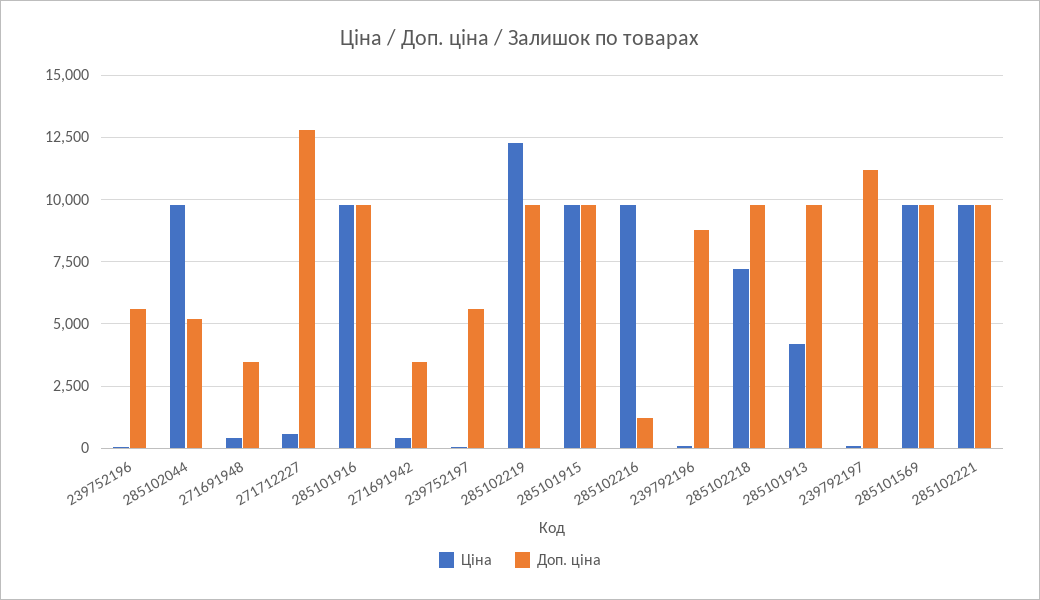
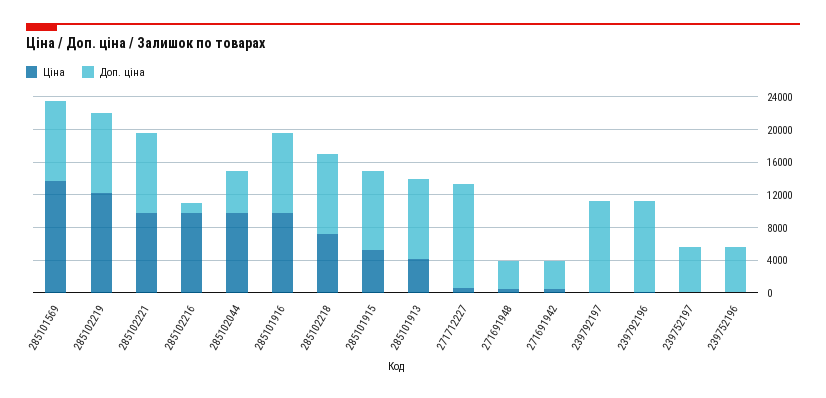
  {
    "Ціна": {
      "239752196": 0,
      "285102044": 9750,
      "271691948": 500,
      "271712227": 500,
      "285101916": 9750,
      "271691942": 500,
      "239752197": 0,
      "285102219": 12250,
-     "285101915": 9750,
+     "285101915": 5000,
      "285102216": 9750,
      "239792196": 0,
      "285102218": 7250,
      "285101913": 4250,
      "239792197": 0,
-     "285101569": 9750,
+     "285101569": 14000,
      "285102221": 9750
    },
    "Доп. ціна": {
      "239752196": 5500,
      "285102044": 5250,
      "271691948": 3500,
      "271712227": 12750,
      "285101916": 9750,
      "271691942": 3500,
      "239752197": 5500,
      "285102219": 9750,
      "285101915": 9750,
      "285102216": 1250,
-     "239792196": 8750,
+     "239792196": 11000,
      "285102218": 9750,
      "285101913": 9750,
      "239792197": 11250,
      "285101569": 9750,
      "285102221": 9750
    }
  }

